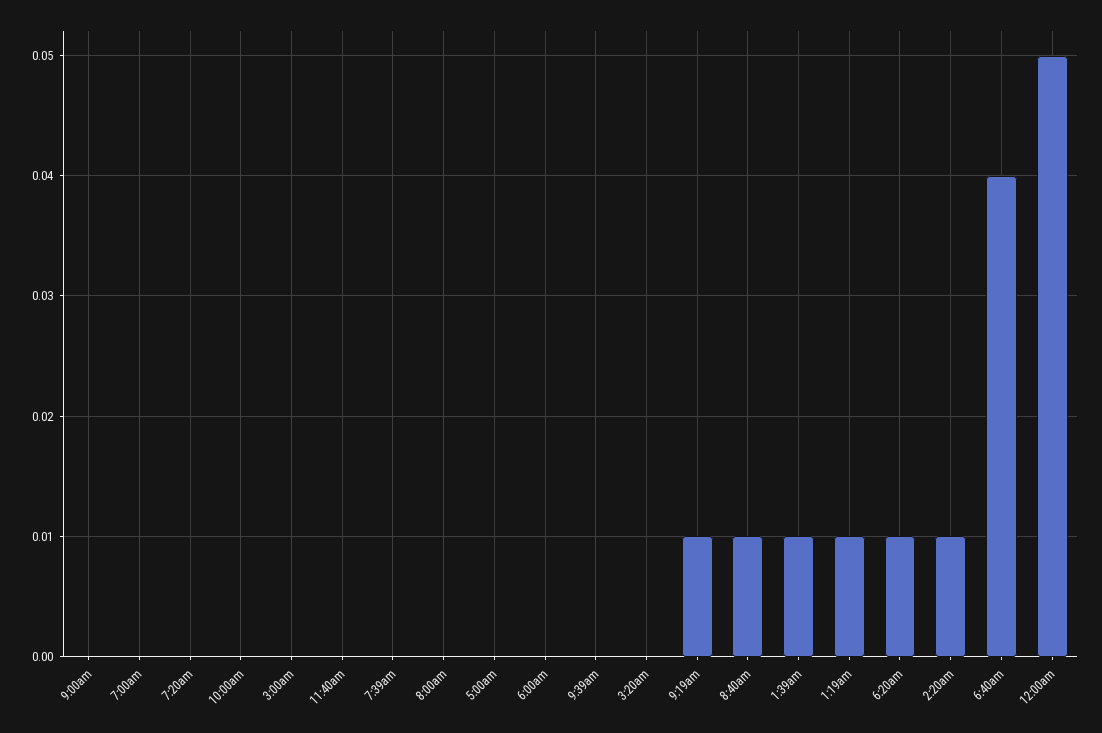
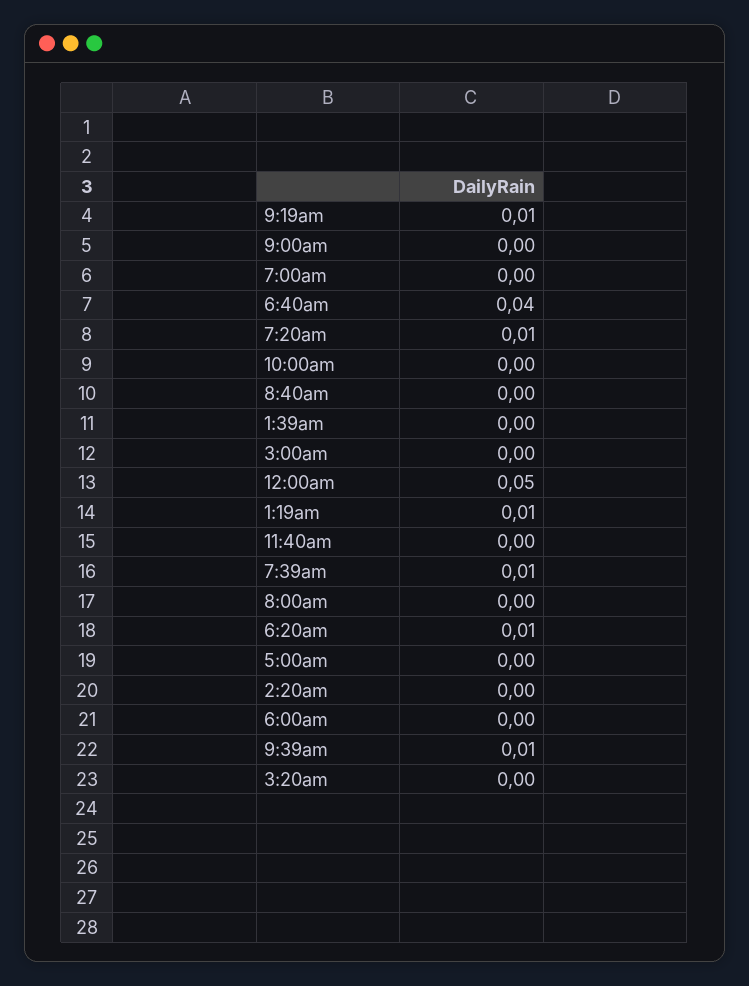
  {
    "9:00am": 0,
    "7:00am": 0,
-   "7:20am": 0,
+   "7:20am": 0.01,
    "10:00am": 0,
    "3:00am": 0,
    "11:40am": 0,
-   "7:39am": 0,
+   "7:39am": 0.01,
    "8:00am": 0,
    "5:00am": 0,
    "6:00am": 0,
-   "9:39am": 0,
+   "9:39am": 0.01,
    "3:20am": 0,
    "9:19am": 0.01,
-   "8:40am": 0.01,
+   "8:40am": 0,
-   "1:39am": 0.01,
+   "1:39am": 0,
    "1:19am": 0.01,
    "6:20am": 0.01,
-   "2:20am": 0.01,
+   "2:20am": 0,
    "6:40am": 0.04,
    "12:00am": 0.05
  }

